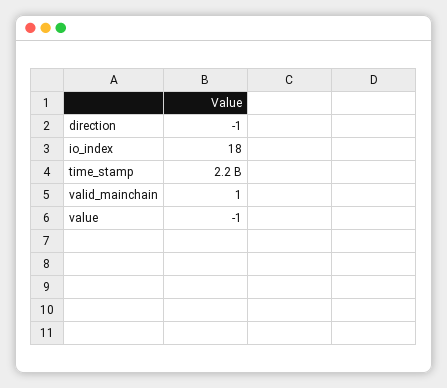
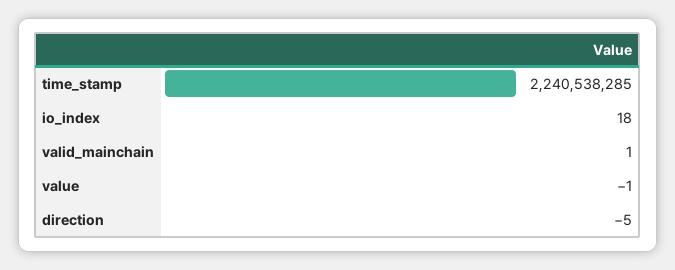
  {
-   "direction": -1,
+   "direction": -5,
    "io_index": 18,
    "time_stamp": 2240538285,
    "valid_mainchain": 1,
    "value": -1
  }

